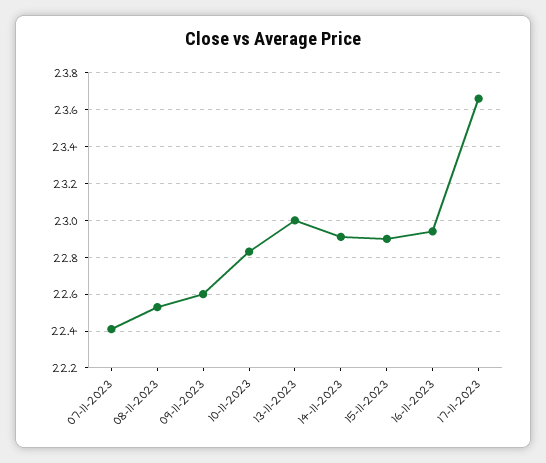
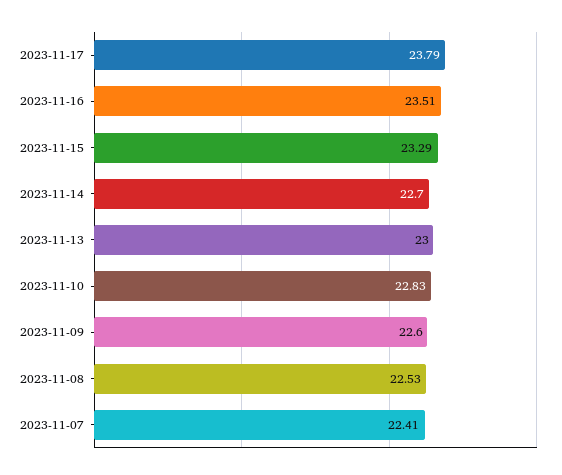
  {
    "07-11-2023": 22.41,
    "08-11-2023": 22.53,
    "09-11-2023": 22.6,
    "10-11-2023": 22.83,
    "13-11-2023": 23,
-   "14-11-2023": 22.9,
+   "14-11-2023": 22.7,
-   "15-11-2023": 22.9,
+   "15-11-2023": 23.29,
-   "16-11-2023": 22.95,
+   "16-11-2023": 23.51,
-   "17-11-2023": 23.65
+   "17-11-2023": 23.79
  }

